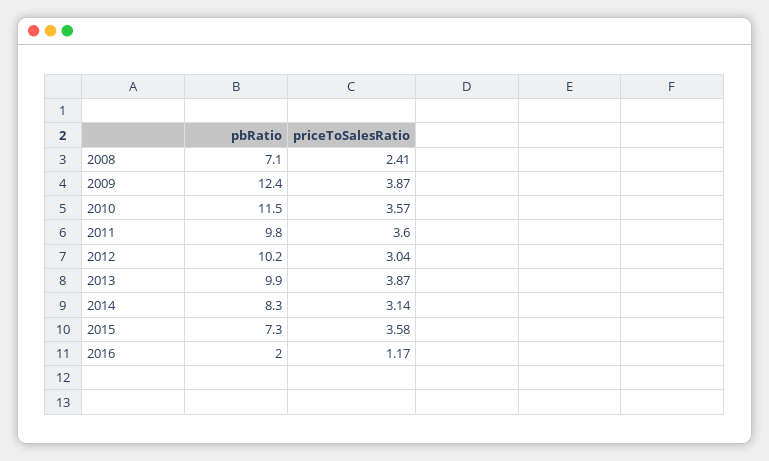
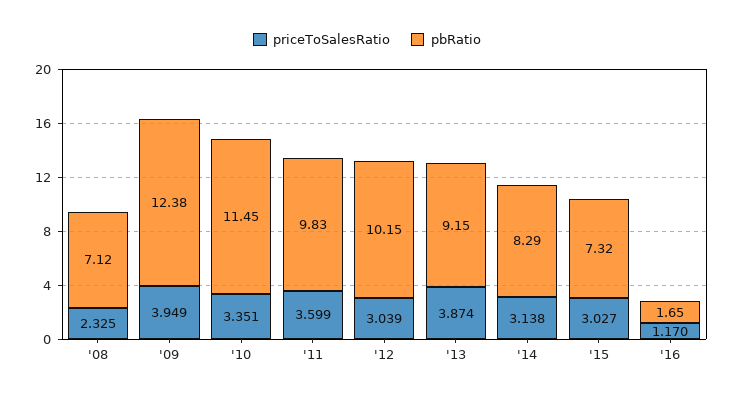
  {
    "pbRatio": {
      "2008": 7.12,
      "2009": 12.38,
      "2010": 11.45,
      "2011": 9.83,
      "2012": 10.15,
-     "2013": 9.9,
+     "2013": 9.15,
      "2014": 8.29,
      "2015": 7.32,
-     "2016": 2
+     "2016": 1.65
    },
    "priceToSalesRatio": {
-     "2008": 2.41,
+     "2008": 2.325,
-     "2009": 3.87,
+     "2009": 3.949,
-     "2010": 3.57,
+     "2010": 3.351,
      "2011": 3.599,
      "2012": 3.039,
      "2013": 3.874,
      "2014": 3.138,
-     "2015": 3.58,
+     "2015": 3.027,
      "2016": 1.17
    }
  }

